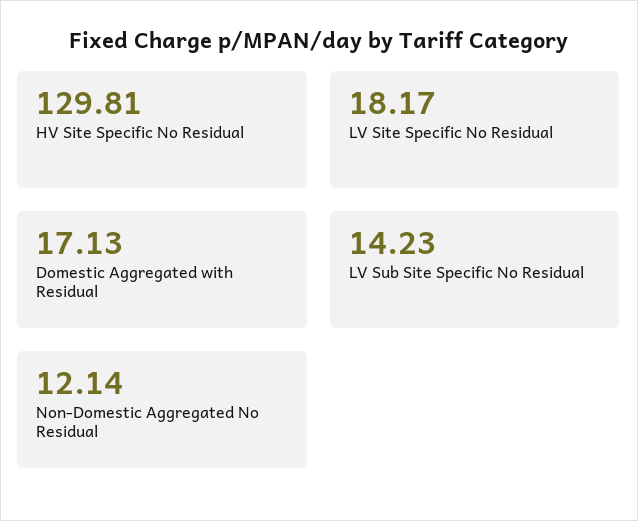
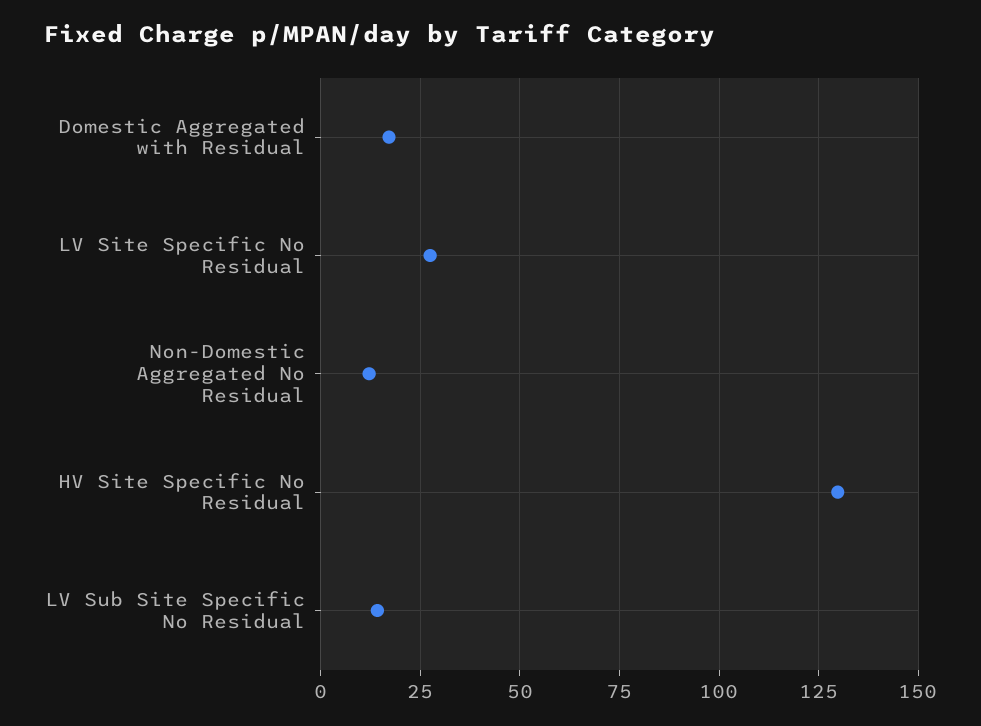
  {
    "HV Site Specific No Residual": 129.81,
-   "LV Site Specific No Residual": 18.17,
+   "LV Site Specific No Residual": 27.5,
    "Domestic Aggregated with Residual": 17.13,
    "LV Sub Site Specific No Residual": 14.23,
    "Non-Domestic Aggregated No Residual": 12.14
  }

